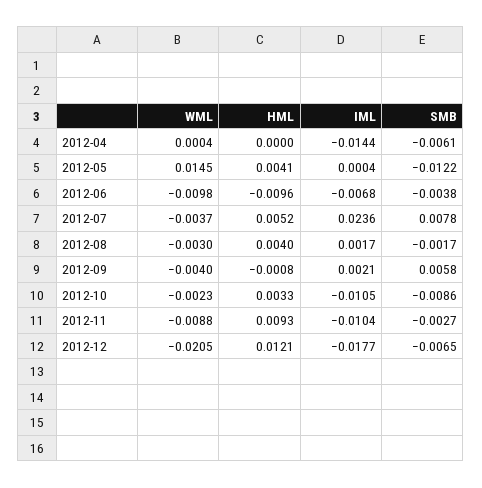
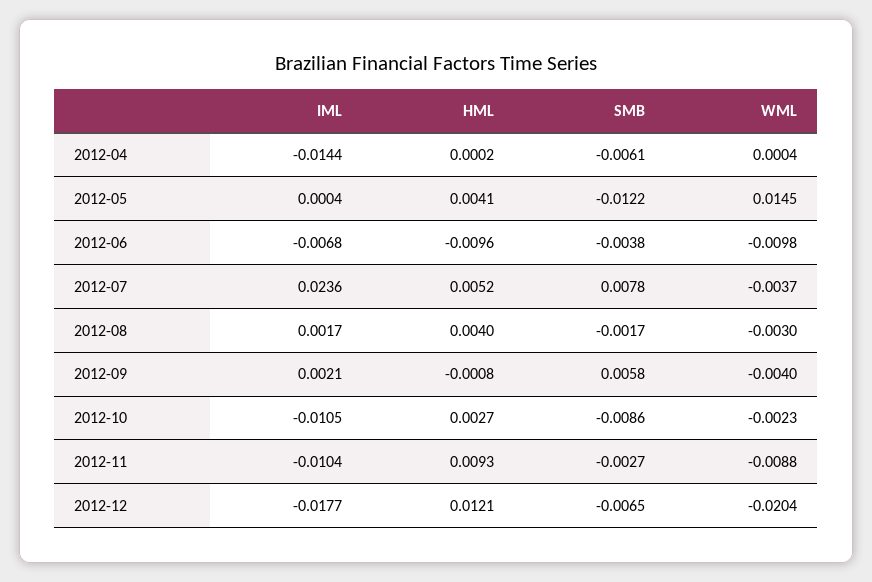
  {
    "WML": {
      "2012-04": 0.0004,
      "2012-05": 0.0145,
      "2012-06": -0.0098,
      "2012-07": -0.0037,
      "2012-08": -0.003,
      "2012-09": -0.004,
      "2012-10": -0.0023,
      "2012-11": -0.0088,
-     "2012-12": -0.0205
+     "2012-12": -0.0204
    },
    "HML": {
-     "2012-04": 0,
+     "2012-04": 0.0002,
      "2012-05": 0.0041,
      "2012-06": -0.0096,
      "2012-07": 0.0052,
      "2012-08": 0.004,
      "2012-09": -0.0008,
-     "2012-10": 0.0033,
+     "2012-10": 0.0027,
      "2012-11": 0.0093,
      "2012-12": 0.0121
    },
    "IML": {
      "2012-04": -0.0144,
      "2012-05": 0.0004,
      "2012-06": -0.0068,
      "2012-07": 0.0236,
      "2012-08": 0.0017,
      "2012-09": 0.0021,
      "2012-10": -0.0105,
      "2012-11": -0.0104,
      "2012-12": -0.0177
    },
    "SMB": {
      "2012-04": -0.0061,
      "2012-05": -0.0122,
      "2012-06": -0.0038,
      "2012-07": 0.0078,
      "2012-08": -0.0017,
      "2012-09": 0.0058,
      "2012-10": -0.0086,
      "2012-11": -0.0027,
      "2012-12": -0.0065
    }
  }

